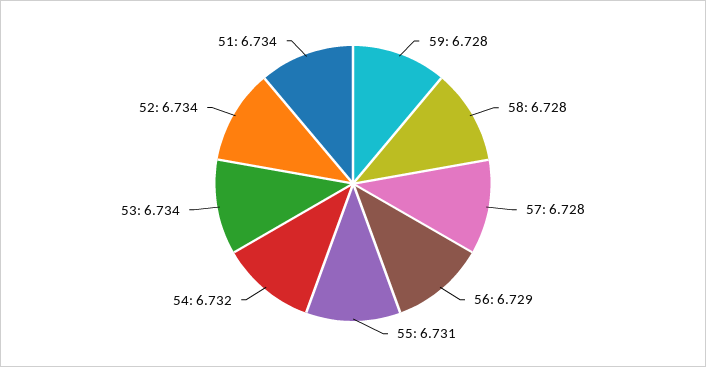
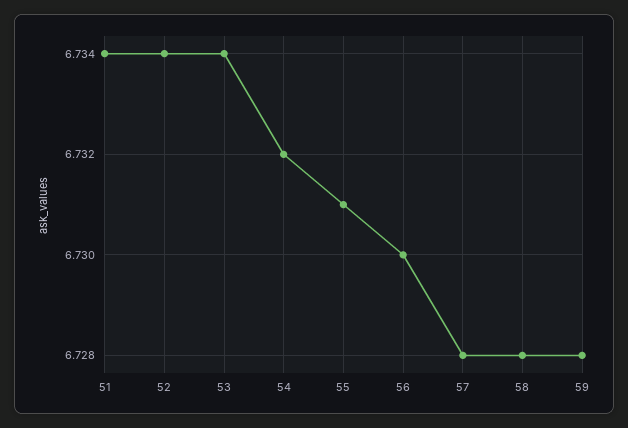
  {
    "59": 6.728,
    "58": 6.728,
    "57": 6.728,
-   "56": 6.729,
+   "56": 6.73,
    "55": 6.731,
    "54": 6.732,
    "53": 6.734,
    "52": 6.734,
    "51": 6.734
  }

